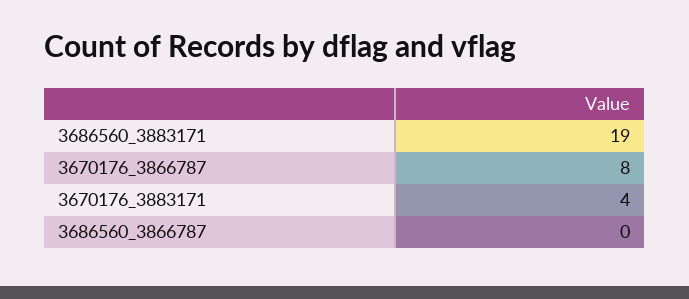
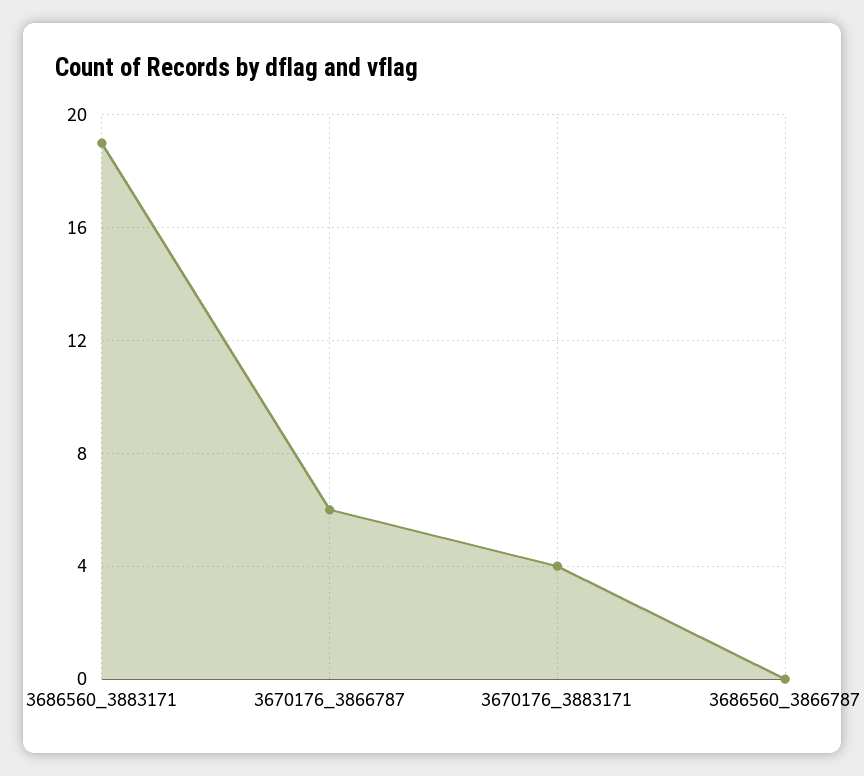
  {
    "3686560_3883171": 19,
-   "3670176_3866787": 8,
+   "3670176_3866787": 6,
    "3670176_3883171": 4,
    "3686560_3866787": 0
  }

